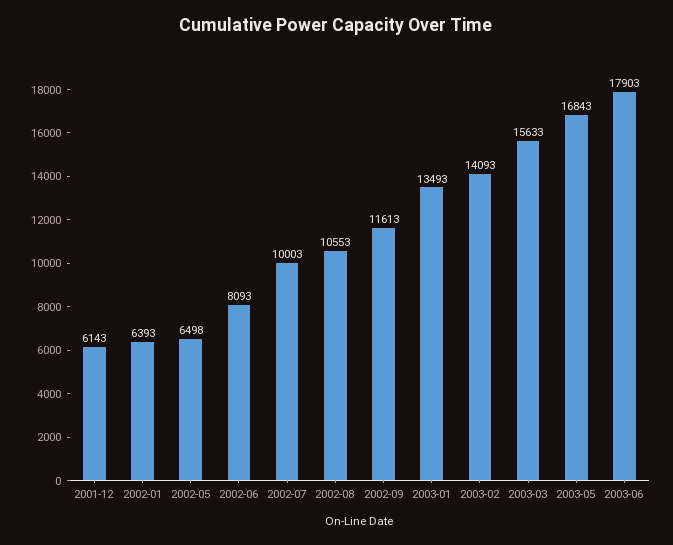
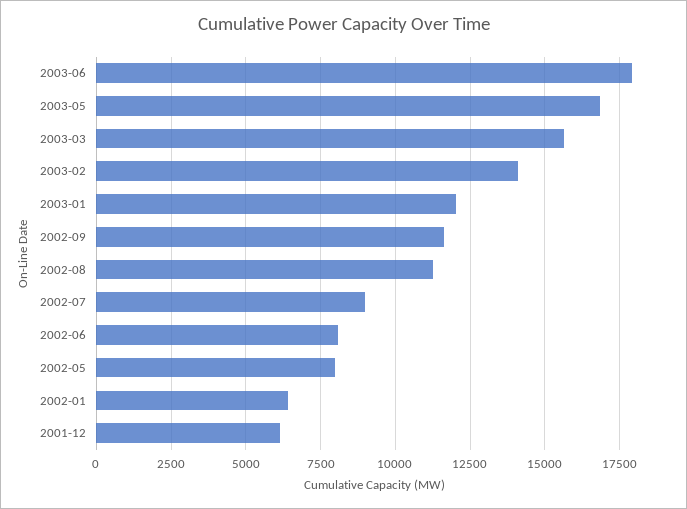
  {
    "2001-12": 6143,
    "2002-01": 6393,
-   "2002-05": 6498,
+   "2002-05": 8000,
    "2002-06": 8093,
-   "2002-07": 10003,
+   "2002-07": 9000,
-   "2002-08": 10553,
+   "2002-08": 11250,
    "2002-09": 11613,
-   "2003-01": 13493,
+   "2003-01": 12000,
    "2003-02": 14093,
    "2003-03": 15633,
    "2003-05": 16843,
    "2003-06": 17903
  }

